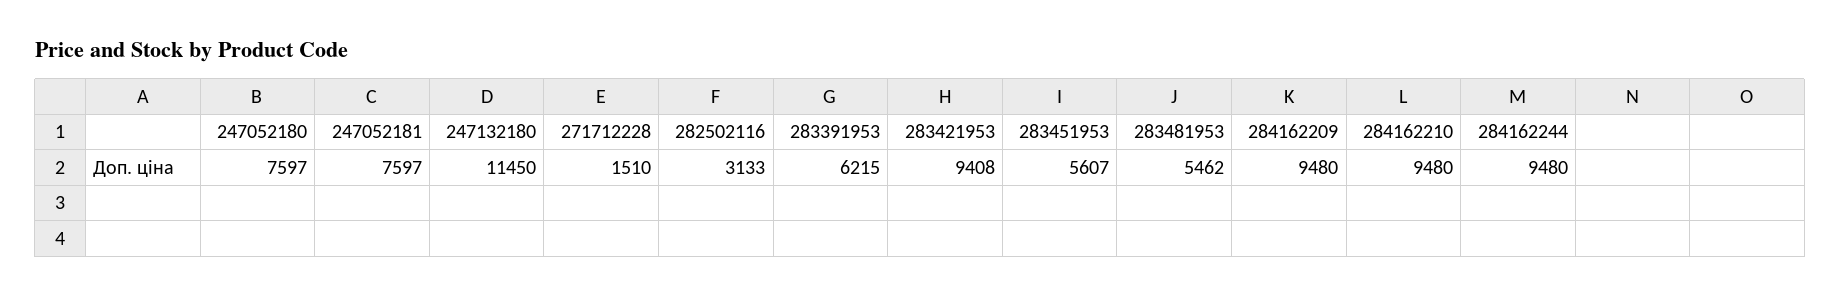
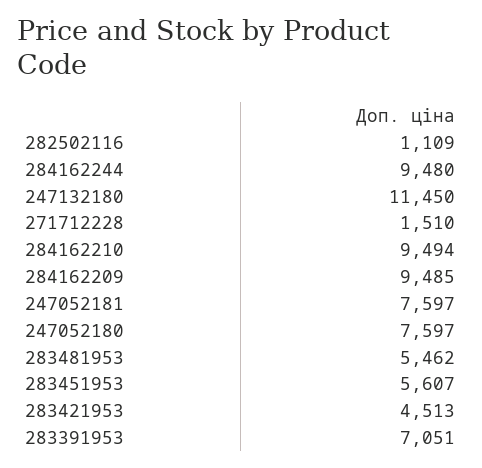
  {
    "247052180": 7597,
    "247052181": 7597,
    "247132180": 11450,
    "271712228": 1510,
-   "282502116": 3133,
+   "282502116": 1109,
-   "283391953": 6215,
+   "283391953": 7051,
-   "283421953": 9408,
+   "283421953": 4513,
    "283451953": 5607,
    "283481953": 5462,
-   "284162209": 9480,
+   "284162209": 9485,
-   "284162210": 9480,
+   "284162210": 9494,
    "284162244": 9480
  }

